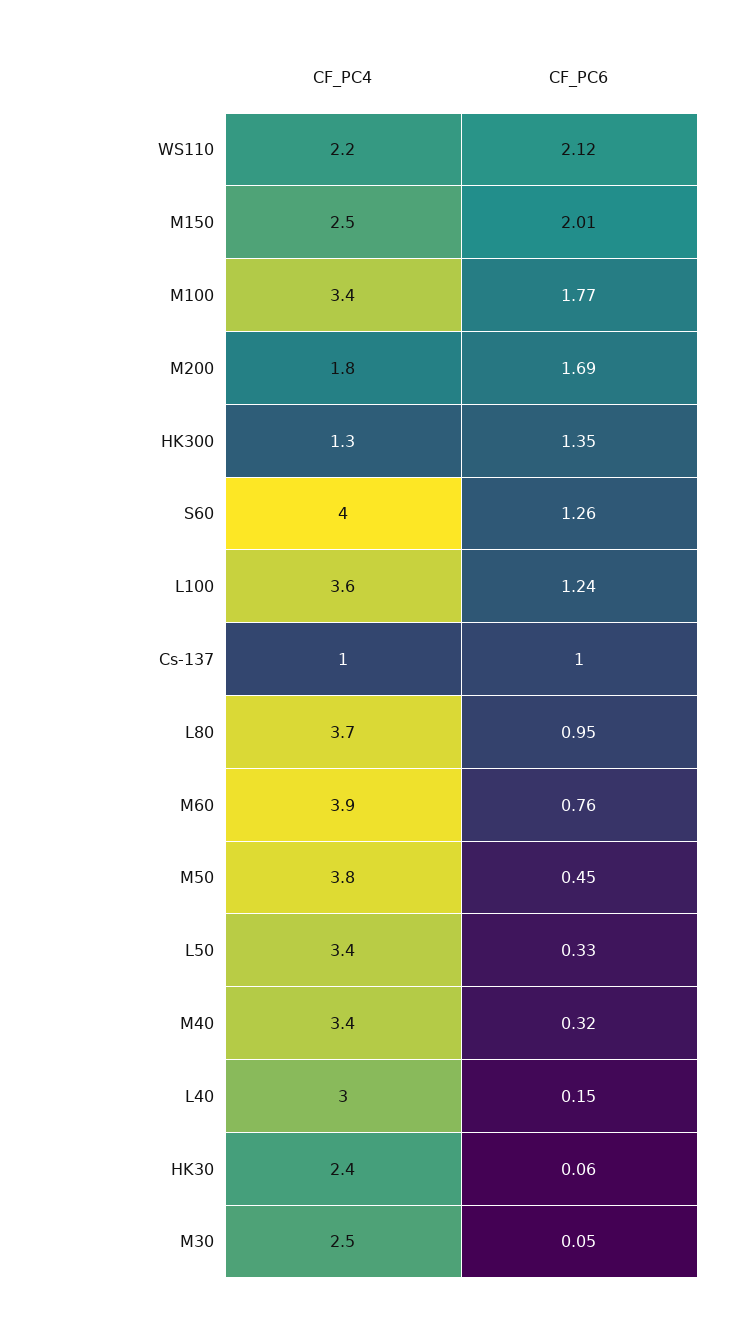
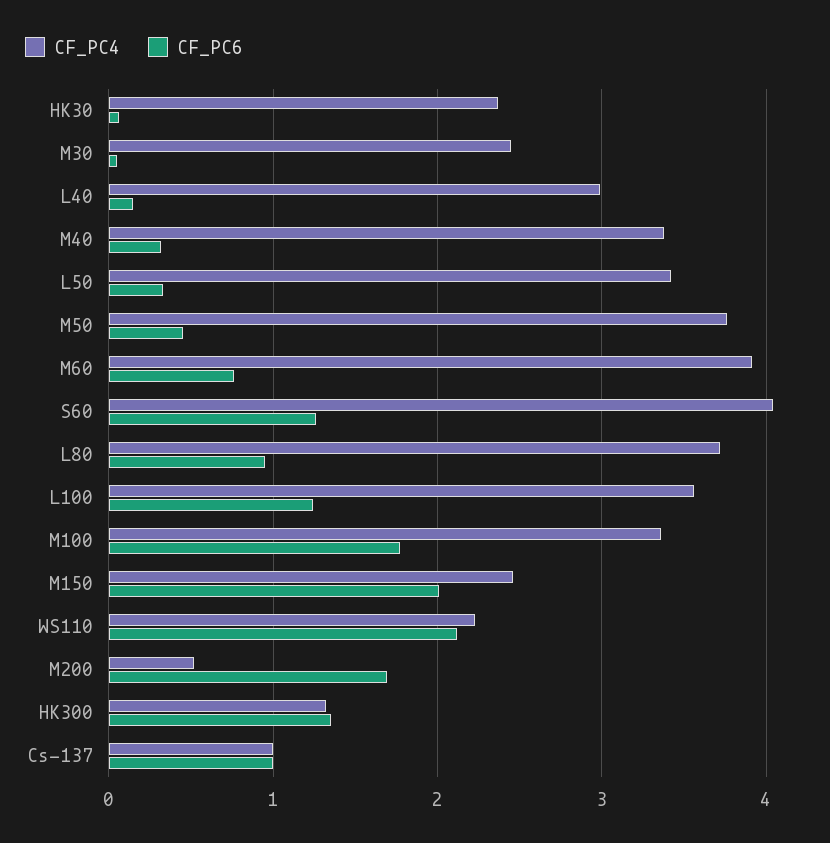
  {
    "CF_PC4": {
      "WS110": 2.2,
      "M150": 2.5,
      "M100": 3.4,
-     "M200": 1.8,
+     "M200": 0.5,
      "HK300": 1.3,
      "S60": 4,
      "L100": 3.6,
      "Cs-137": 1,
      "L80": 3.7,
      "M60": 3.9,
      "M50": 3.8,
      "L50": 3.4,
      "M40": 3.4,
      "L40": 3,
      "HK30": 2.4,
      "M30": 2.5
    },
    "CF_PC6": {
      "WS110": 2.12,
      "M150": 2.01,
      "M100": 1.77,
      "M200": 1.69,
      "HK300": 1.35,
      "S60": 1.26,
      "L100": 1.24,
      "Cs-137": 1,
      "L80": 0.95,
      "M60": 0.76,
      "M50": 0.45,
      "L50": 0.33,
      "M40": 0.32,
      "L40": 0.15,
      "HK30": 0.06,
      "M30": 0.05
    }
  }

